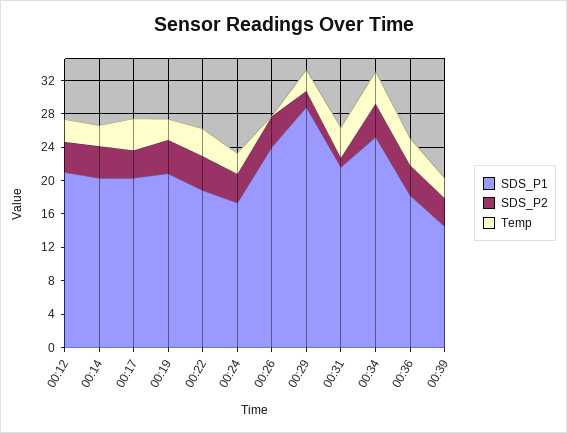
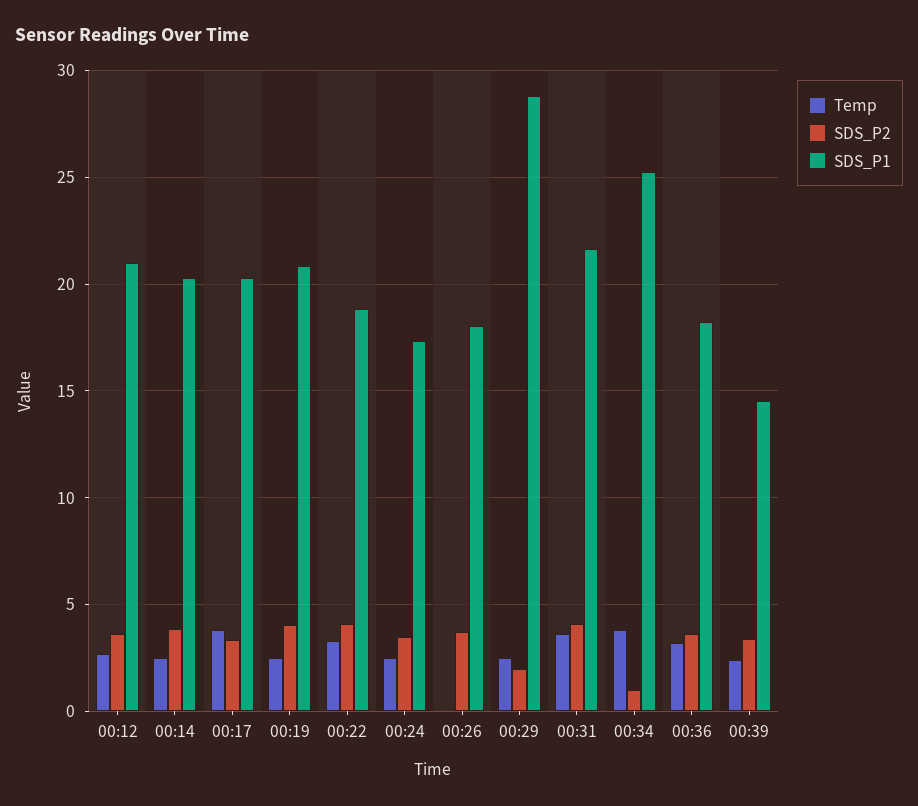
  {
    "SDS_P1": {
      "00:12": 21,
      "00:14": 20.5,
      "00:17": 20.5,
      "00:19": 21,
      "00:22": 19,
      "00:24": 17.5,
-     "00:26": 24,
+     "00:26": 18,
      "00:29": 29,
      "00:31": 21.5,
      "00:34": 25.5,
      "00:36": 18,
      "00:39": 14.5
    },
    "SDS_P2": {
      "00:12": 3.5,
      "00:14": 4,
      "00:17": 3.5,
      "00:19": 4,
      "00:22": 4,
      "00:24": 3.5,
      "00:26": 3.5,
      "00:29": 2,
-     "00:31": 1,
+     "00:31": 4,
-     "00:34": 4,
+     "00:34": 1,
      "00:36": 3.5,
      "00:39": 3.5
    },
    "Temp": {
      "00:12": 2.5,
      "00:14": 2.5,
      "00:17": 4,
      "00:19": 2.5,
      "00:22": 3.5,
      "00:24": 2.5,
      "00:26": 0,
      "00:29": 2.5,
      "00:31": 3.5,
      "00:34": 4,
      "00:36": 3,
      "00:39": 2.5
    }
  }

